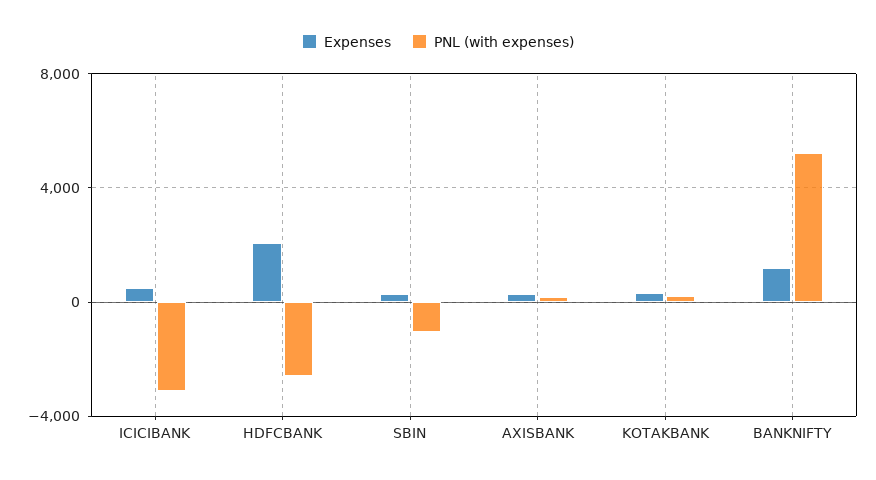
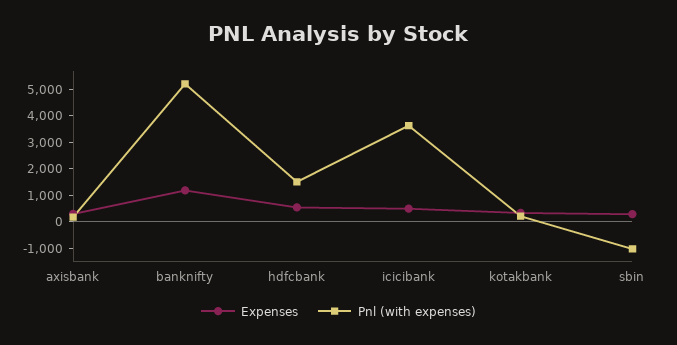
  {
    "Expenses": {
      "ICICIBANK": 500,
-     "HDFCBANK": 2000,
+     "HDFCBANK": 500,
      "SBIN": 500,
      "AXISBANK": 500,
      "KOTAKBANK": 500,
      "BANKNIFTY": 1000
    },
    "PNL (with expenses)": {
-     "ICICIBANK": -3000,
+     "ICICIBANK": 3500,
-     "HDFCBANK": -2500,
+     "HDFCBANK": 1500,
      "SBIN": -1000,
      "AXISBANK": 0,
      "KOTAKBANK": 0,
      "BANKNIFTY": 5000
    }
  }

